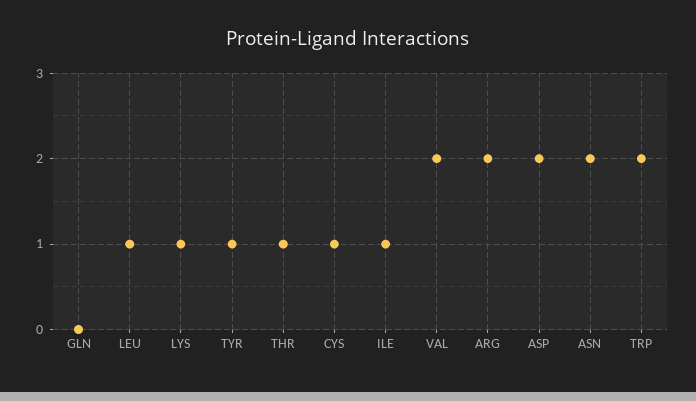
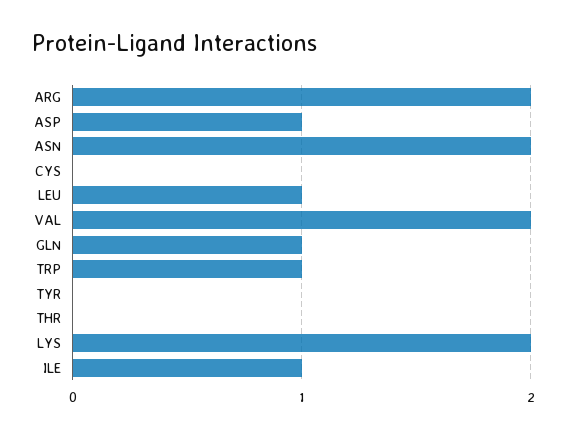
  {
-   "GLN": 0,
+   "GLN": 1,
    "LEU": 1,
-   "LYS": 1,
+   "LYS": 2,
-   "TYR": 1,
+   "TYR": 0,
-   "THR": 1,
+   "THR": 0,
-   "CYS": 1,
+   "CYS": 0,
    "ILE": 1,
    "VAL": 2,
    "ARG": 2,
-   "ASP": 2,
+   "ASP": 1,
    "ASN": 2,
-   "TRP": 2
+   "TRP": 1
  }

